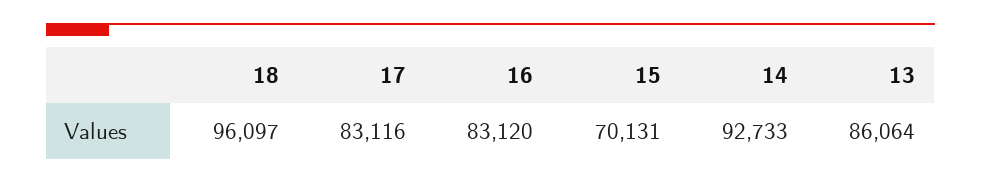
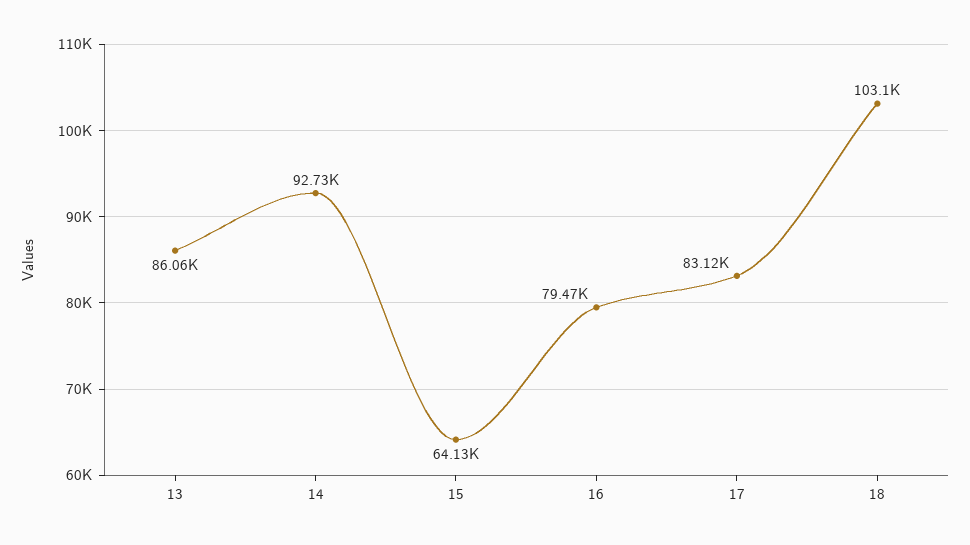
  {
-   "18": 96097,
+   "18": 103100,
    "17": 83116,
-   "16": 83120,
+   "16": 79470,
-   "15": 70131,
+   "15": 64130,
    "14": 92733,
    "13": 86064
  }

